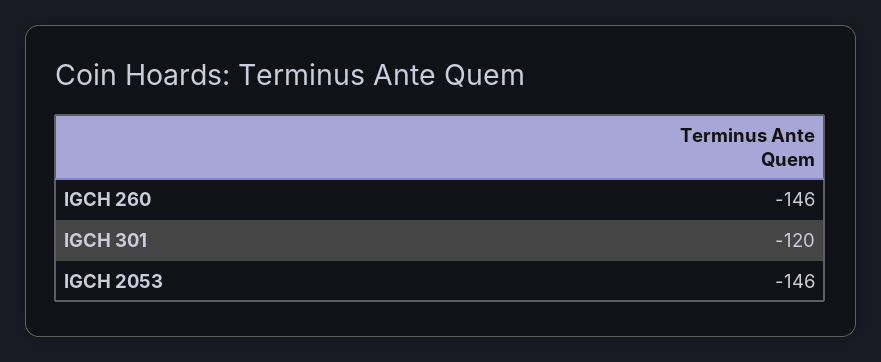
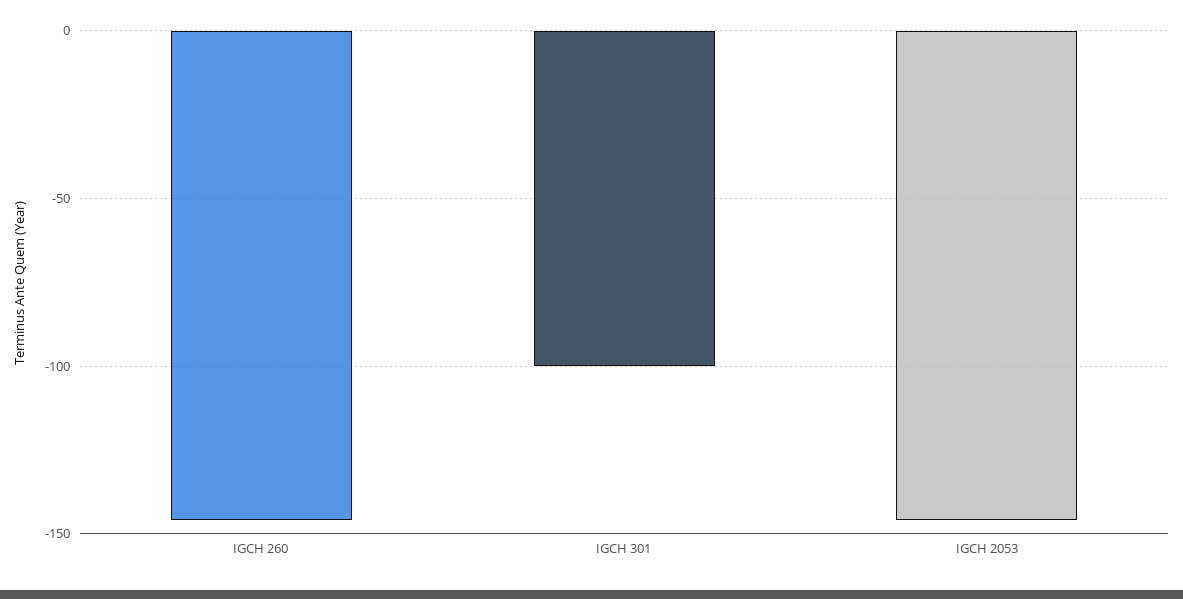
  {
    "IGCH 260": -146,
-   "IGCH 301": -120,
+   "IGCH 301": -100,
    "IGCH 2053": -146
  }

